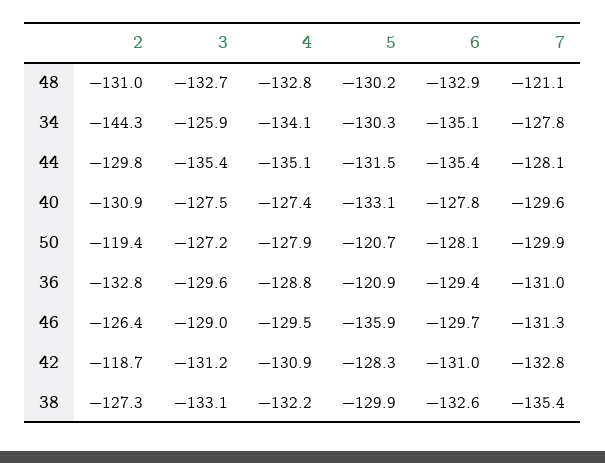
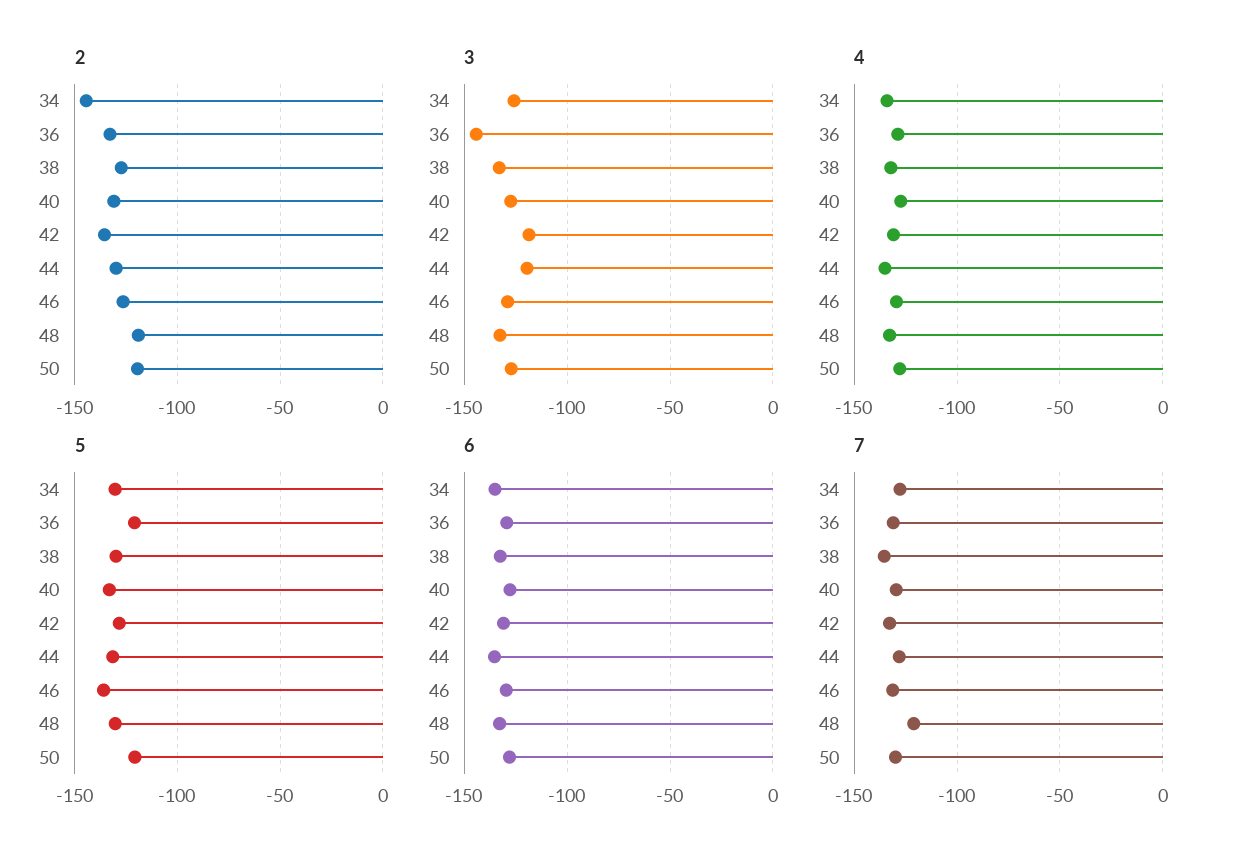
  {
    "2": {
-     "48": -131,
+     "48": -120,
      "34": -144.3,
      "44": -129.8,
      "40": -130.9,
      "50": -119.4,
      "36": -132.8,
      "46": -126.4,
-     "42": -118.7,
+     "42": -135,
      "38": -127.3
    },
    "3": {
      "48": -132.7,
      "34": -125.9,
-     "44": -135.4,
+     "44": -120,
      "40": -127.5,
      "50": -127.2,
-     "36": -129.6,
+     "36": -145,
      "46": -129,
-     "42": -131.2,
+     "42": -120,
      "38": -133.1
    },
    "4": {
      "48": -132.8,
      "34": -134.1,
      "44": -135.1,
      "40": -127.4,
      "50": -127.9,
      "36": -128.8,
      "46": -129.5,
      "42": -130.9,
      "38": -132.2
    },
    "5": {
      "48": -130.2,
      "34": -130.3,
      "44": -131.5,
      "40": -133.1,
      "50": -120.7,
      "36": -120.9,
      "46": -135.9,
      "42": -128.3,
      "38": -129.9
    },
    "6": {
      "48": -132.9,
      "34": -135.1,
      "44": -135.4,
      "40": -127.8,
      "50": -128.1,
      "36": -129.4,
      "46": -129.7,
      "42": -131,
      "38": -132.6
    },
    "7": {
      "48": -121.1,
      "34": -127.8,
      "44": -128.1,
      "40": -129.6,
      "50": -129.9,
      "36": -131,
      "46": -131.3,
      "42": -132.8,
      "38": -135.4
    }
  }

